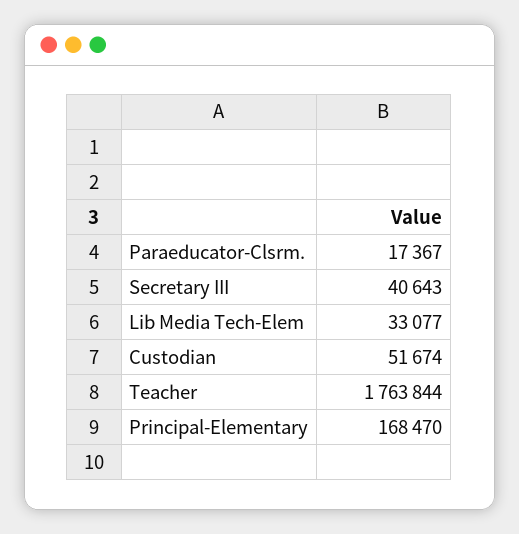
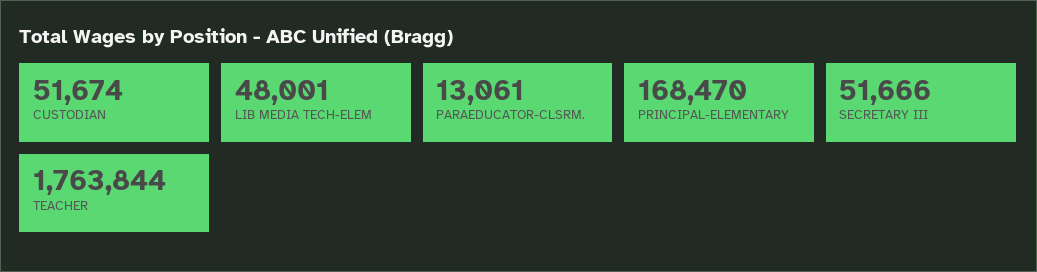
  {
-   "Paraeducator-Clsrm.": 17367,
+   "Paraeducator-Clsrm.": 13061,
-   "Secretary III": 40643,
+   "Secretary III": 51666,
-   "Lib Media Tech-Elem": 33077,
+   "Lib Media Tech-Elem": 48001,
    "Custodian": 51674,
    "Teacher": 1763844,
    "Principal-Elementary": 168470
  }

